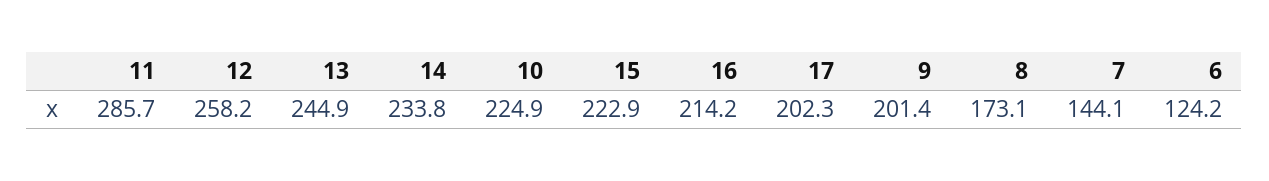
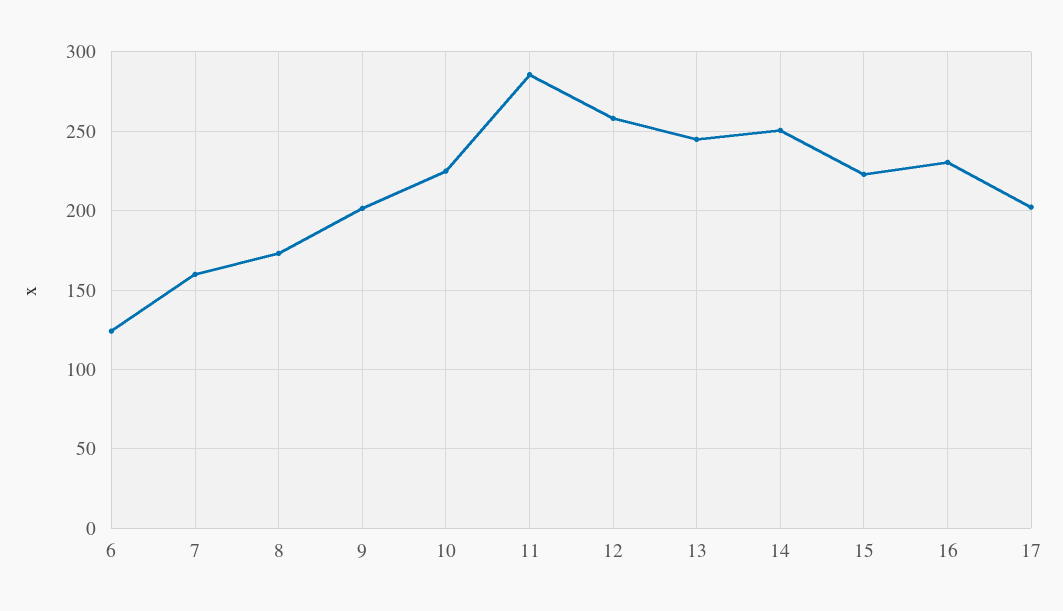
  {
    "11": 285.7,
    "12": 258.2,
    "13": 244.9,
-   "14": 233.8,
+   "14": 250,
    "10": 224.9,
    "15": 222.9,
-   "16": 214.2,
+   "16": 230,
    "17": 202.3,
    "9": 201.4,
    "8": 173.1,
-   "7": 144.1,
+   "7": 160,
    "6": 124.2
  }

